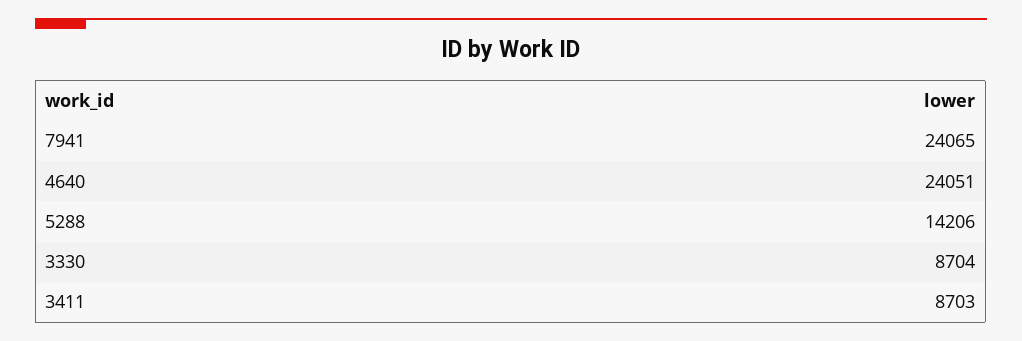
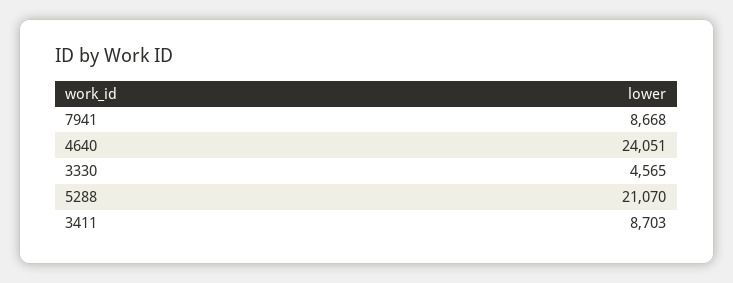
  {
-   "7941": 24065,
+   "7941": 8668,
    "4640": 24051,
-   "5288": 14206,
+   "5288": 21070,
-   "3330": 8704,
+   "3330": 4565,
    "3411": 8703
  }

